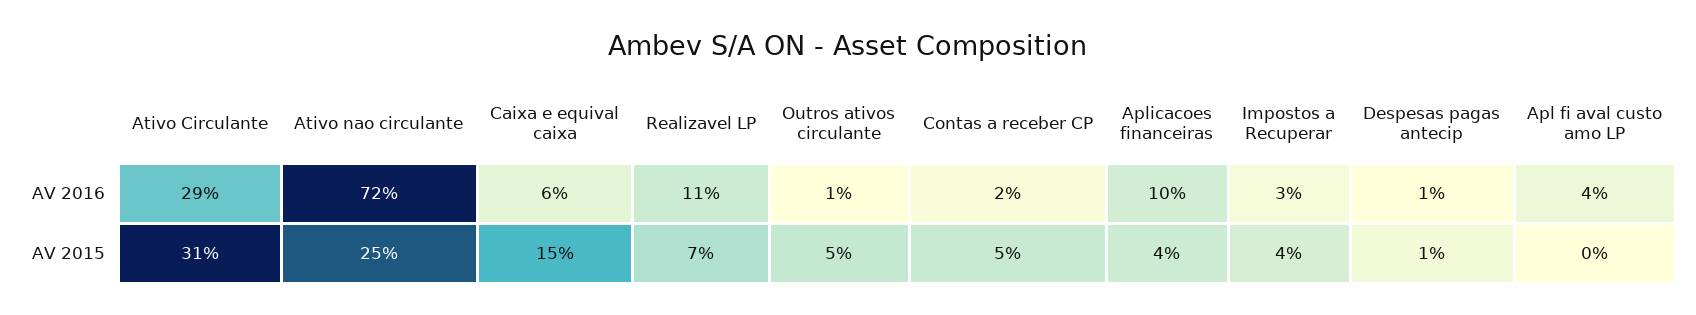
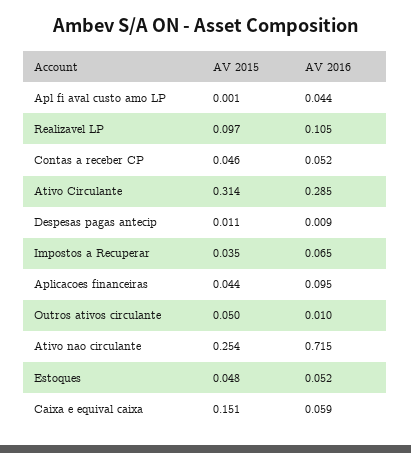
  {
    "Ativo Circulante": {
      "AV 2016": 0.285,
      "AV 2015": 0.314
    },
    "Ativo nao circulante": {
      "AV 2016": 0.715,
      "AV 2015": 0.254
    },
    "Caixa e equival caixa": {
      "AV 2016": 0.059,
      "AV 2015": 0.151
    },
    "Realizavel LP": {
      "AV 2016": 0.105,
-     "AV 2015": 0.07
+     "AV 2015": 0.097
    },
    "Outros ativos circulante": {
      "AV 2016": 0.01,
      "AV 2015": 0.05
    },
    "Contas a receber CP": {
-     "AV 2016": 0.02,
+     "AV 2016": 0.052,
      "AV 2015": 0.046
    },
    "Aplicacoes financeiras": {
      "AV 2016": 0.095,
      "AV 2015": 0.044
    },
    "Impostos a Recuperar": {
-     "AV 2016": 0.03,
+     "AV 2016": 0.065,
      "AV 2015": 0.035
    },
    "Despesas pagas antecip": {
      "AV 2016": 0.009,
      "AV 2015": 0.011
    },
    "Apl fi aval custo amo LP": {
      "AV 2016": 0.044,
      "AV 2015": 0.001
-   }
+   },
+   "Estoques": {
+     "AV 2015": 0.048,
+     "AV 2016": 0.052
+   }
  }

